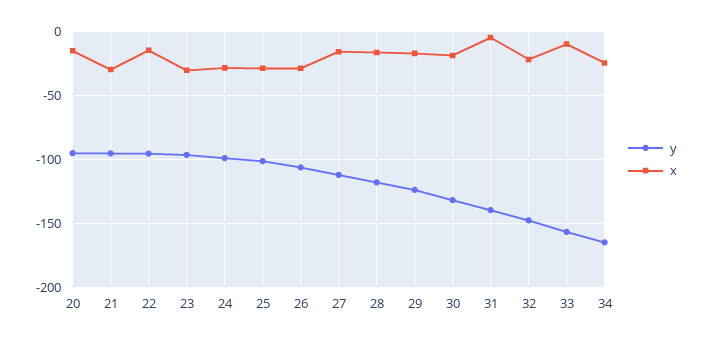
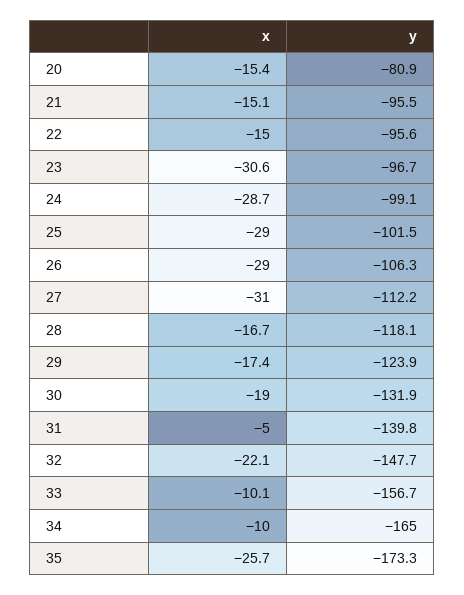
  {
    "y": {
-     "20": -95,
+     "20": -80.9,
      "21": -95.5,
      "22": -95.6,
      "23": -96.7,
      "24": -99.1,
      "25": -101.5,
      "26": -106.3,
      "27": -112.2,
      "28": -118.1,
      "29": -123.9,
      "30": -131.9,
      "31": -139.8,
      "32": -147.7,
      "33": -156.7,
-     "34": -165
+     "34": -165,
+     "35": -173.3
    },
    "x": {
      "20": -15.4,
-     "21": -30,
+     "21": -15.1,
      "22": -15,
      "23": -30.6,
      "24": -28.7,
      "25": -29,
      "26": -29,
-     "27": -15,
+     "27": -31,
      "28": -16.7,
      "29": -17.4,
      "30": -19,
      "31": -5,
      "32": -22.1,
      "33": -10.1,
-     "34": -25
+     "34": -10,
+     "35": -25.7
    }
  }

